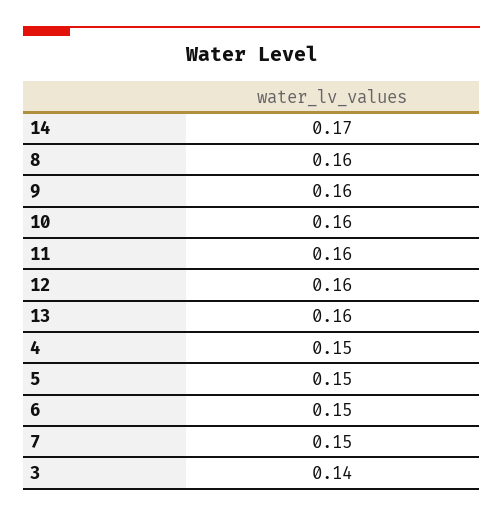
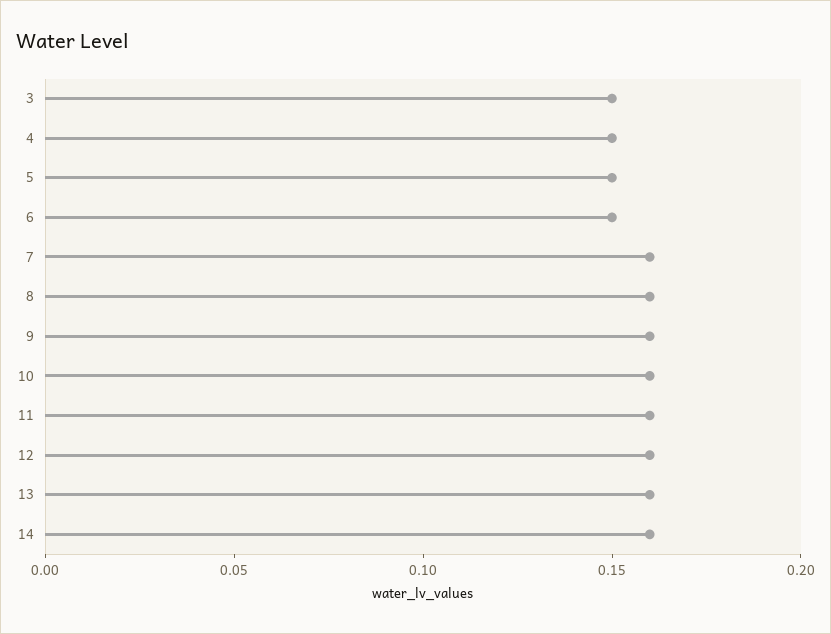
  {
-   "14": 0.17,
+   "14": 0.16,
    "8": 0.16,
    "9": 0.16,
    "10": 0.16,
    "11": 0.16,
    "12": 0.16,
    "13": 0.16,
    "4": 0.15,
    "5": 0.15,
    "6": 0.15,
-   "7": 0.15,
+   "7": 0.16,
-   "3": 0.14
+   "3": 0.15
  }

